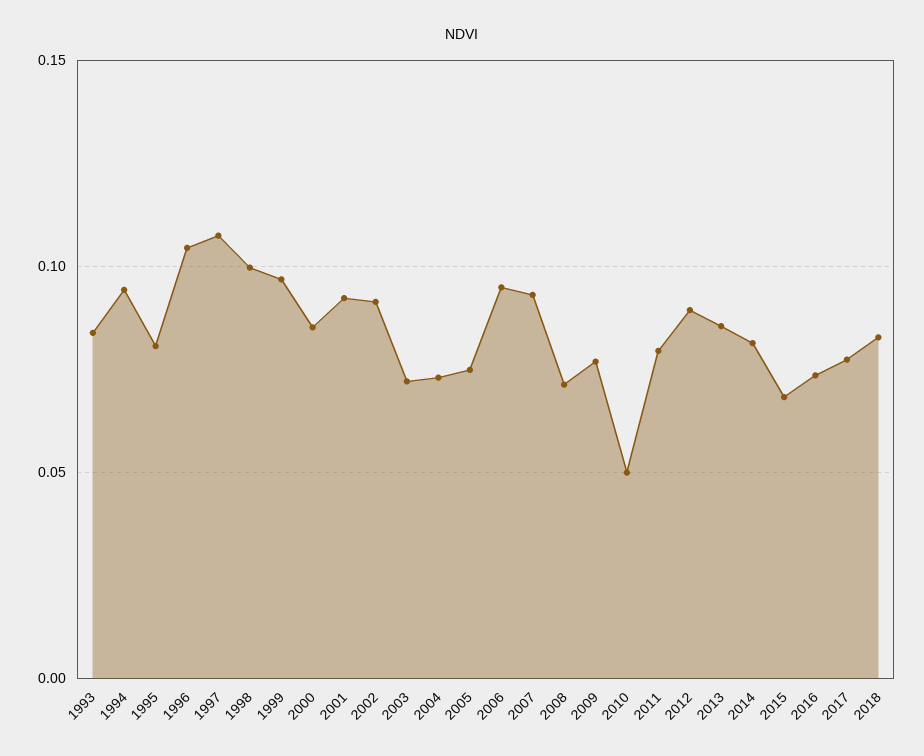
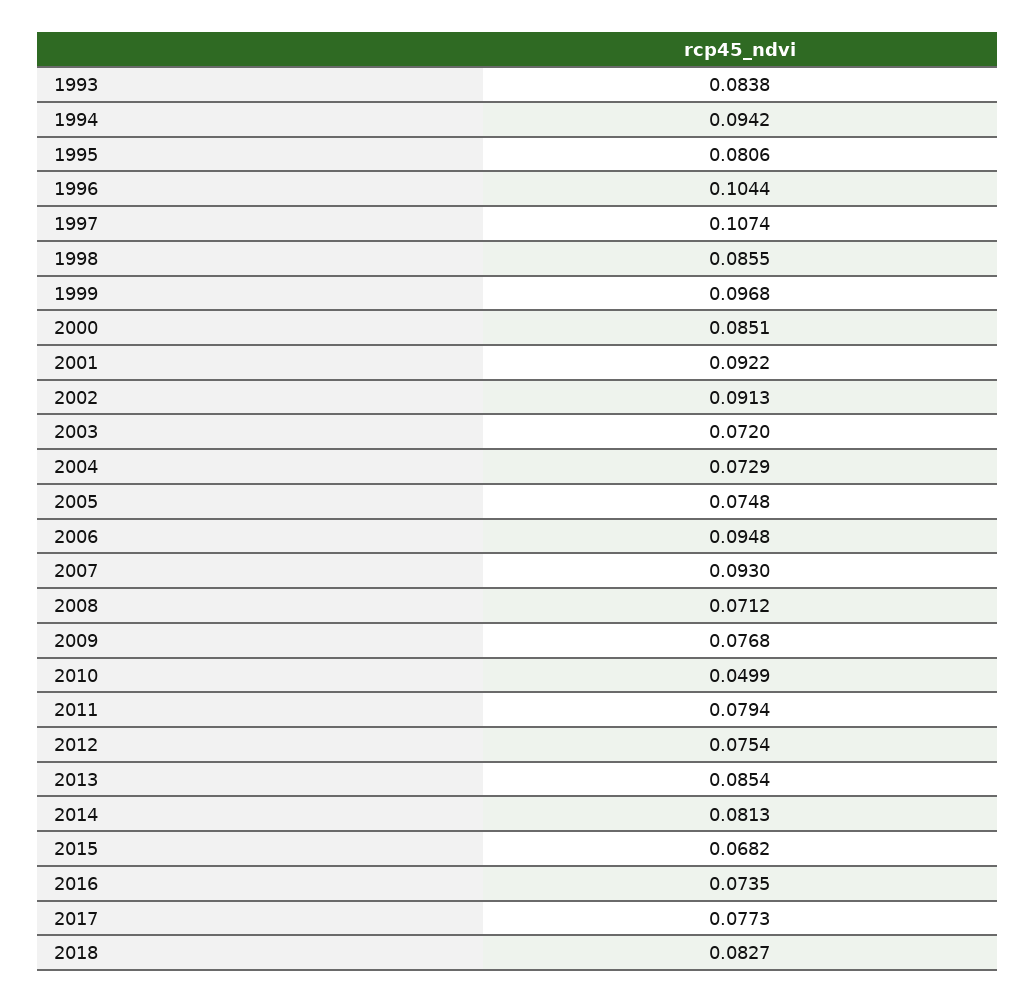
  {
    "1993": 0.0838,
    "1994": 0.0942,
    "1995": 0.0806,
    "1996": 0.1044,
    "1997": 0.1074,
-   "1998": 0.1,
+   "1998": 0.0855,
    "1999": 0.0968,
    "2000": 0.0851,
    "2001": 0.0922,
    "2002": 0.0913,
    "2003": 0.072,
    "2004": 0.0729,
    "2005": 0.0748,
    "2006": 0.0948,
    "2007": 0.093,
    "2008": 0.0712,
    "2009": 0.0768,
    "2010": 0.0499,
    "2011": 0.0794,
-   "2012": 0.09,
+   "2012": 0.0754,
    "2013": 0.0854,
    "2014": 0.0813,
    "2015": 0.0682,
    "2016": 0.0735,
    "2017": 0.0773,
    "2018": 0.0827
  }

